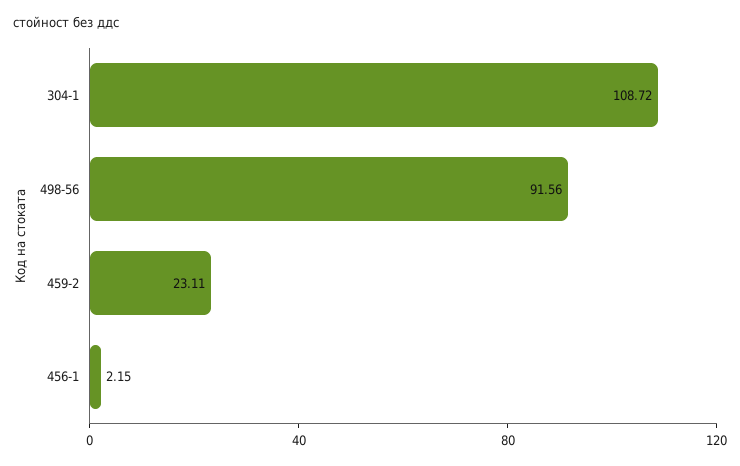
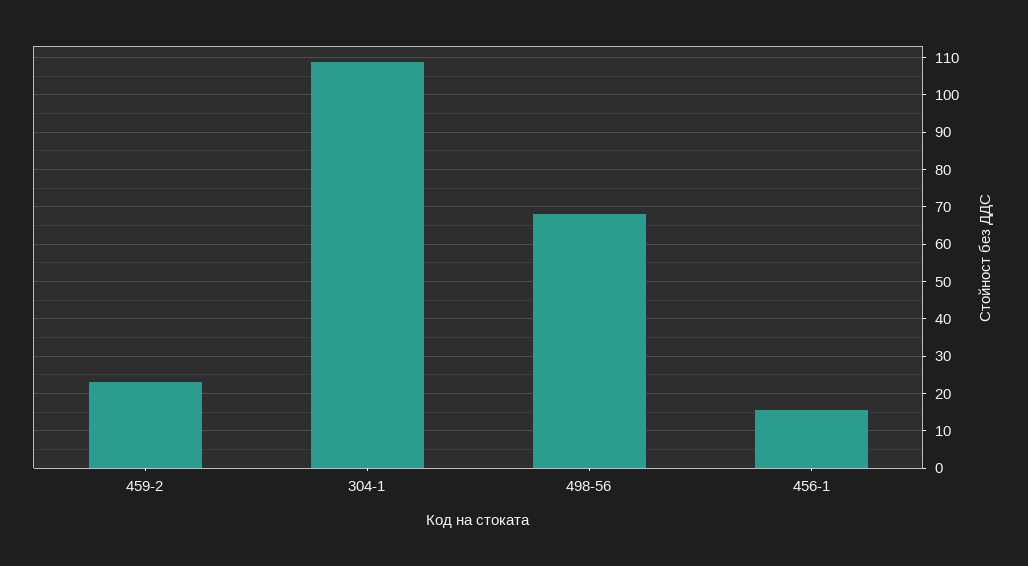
  {
    "304-1": 108.72,
-   "498-56": 91.56,
+   "498-56": 68,
    "459-2": 23.11,
-   "456-1": 2.15
+   "456-1": 16
  }

